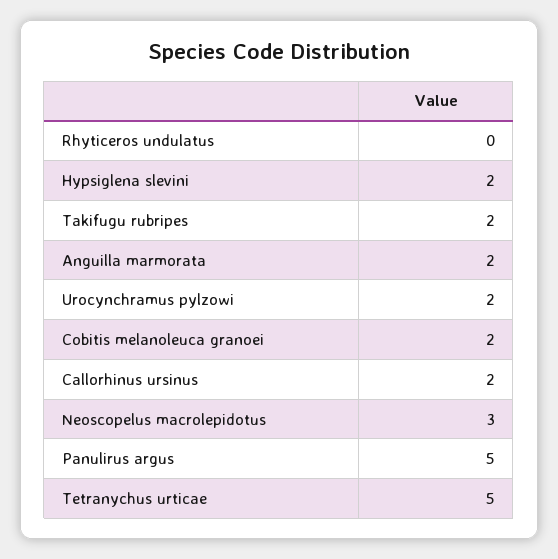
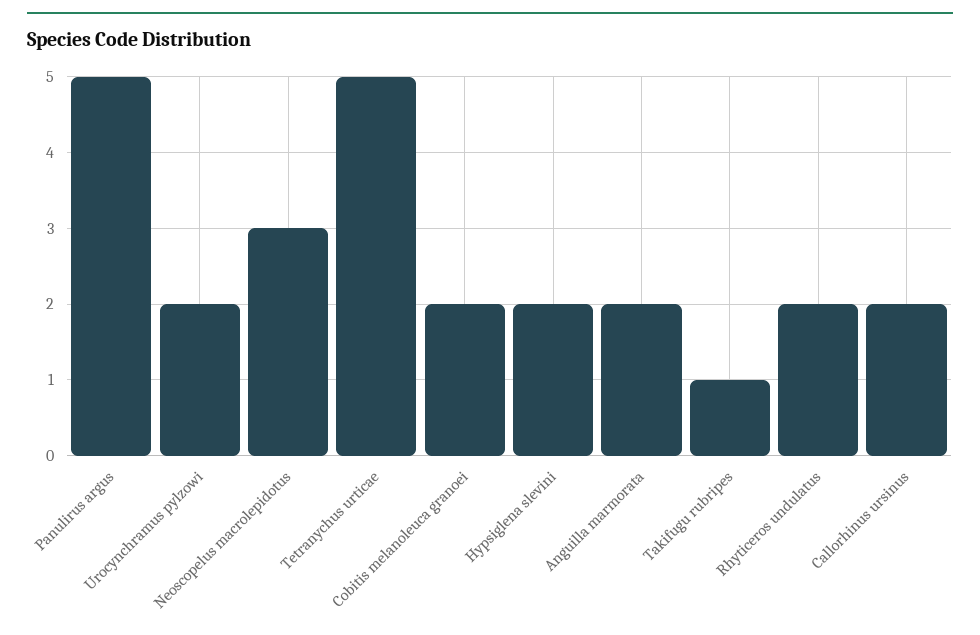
  {
-   "Rhyticeros undulatus": 0,
+   "Rhyticeros undulatus": 2,
    "Hypsiglena slevini": 2,
-   "Takifugu rubripes": 2,
+   "Takifugu rubripes": 1,
    "Anguilla marmorata": 2,
    "Urocynchramus pylzowi": 2,
    "Cobitis melanoleuca granoei": 2,
    "Callorhinus ursinus": 2,
    "Neoscopelus macrolepidotus": 3,
    "Panulirus argus": 5,
    "Tetranychus urticae": 5
  }

